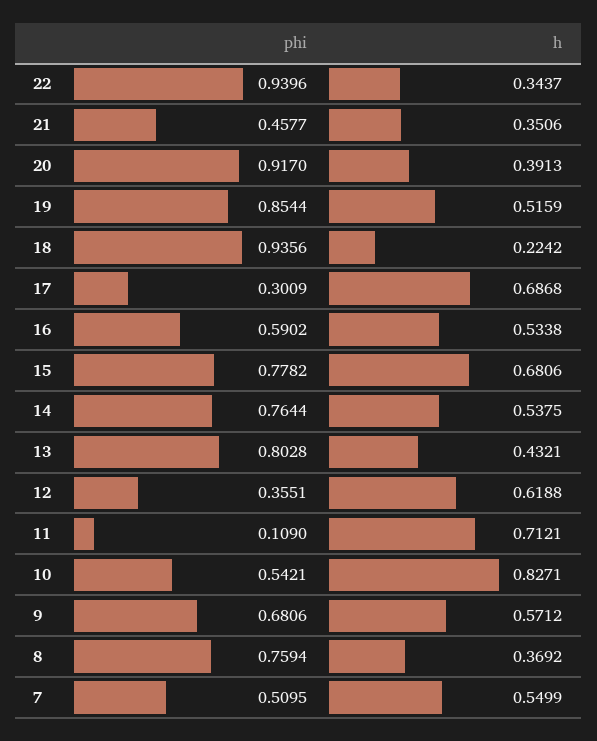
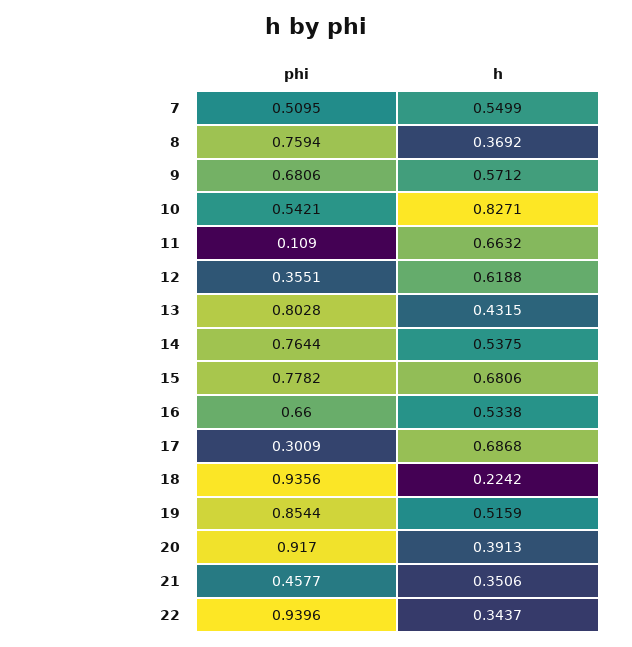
  {
    "phi": {
      "22": 0.9396,
      "21": 0.4577,
      "20": 0.917,
      "19": 0.8544,
      "18": 0.9356,
      "17": 0.3009,
-     "16": 0.5902,
+     "16": 0.66,
      "15": 0.7782,
      "14": 0.7644,
      "13": 0.8028,
      "12": 0.3551,
      "11": 0.109,
      "10": 0.5421,
      "9": 0.6806,
      "8": 0.7594,
      "7": 0.5095
    },
    "h": {
      "22": 0.3437,
      "21": 0.3506,
      "20": 0.3913,
      "19": 0.5159,
      "18": 0.2242,
      "17": 0.6868,
      "16": 0.5338,
      "15": 0.6806,
      "14": 0.5375,
-     "13": 0.4321,
+     "13": 0.4315,
      "12": 0.6188,
-     "11": 0.7121,
+     "11": 0.6632,
      "10": 0.8271,
      "9": 0.5712,
      "8": 0.3692,
      "7": 0.5499
    }
  }

